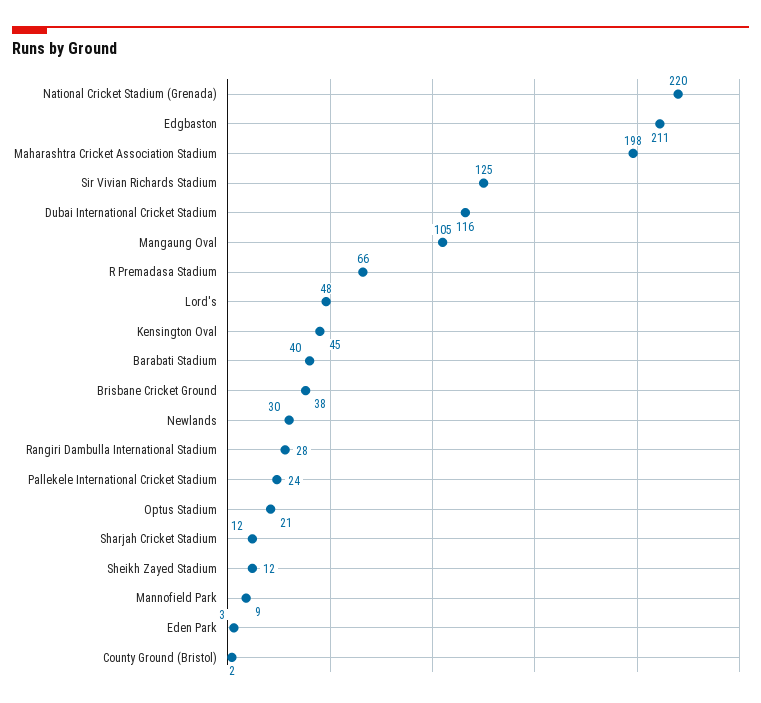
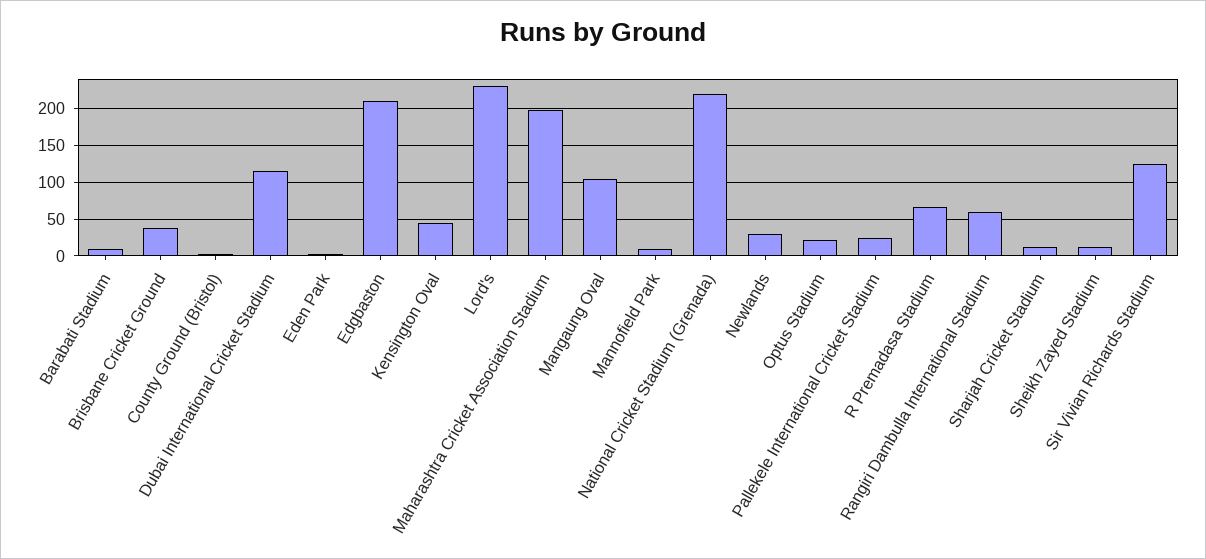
  {
    "National Cricket Stadium (Grenada)": 220,
    "Edgbaston": 211,
    "Maharashtra Cricket Association Stadium": 198,
    "Sir Vivian Richards Stadium": 125,
    "Dubai International Cricket Stadium": 116,
    "Mangaung Oval": 105,
    "R Premadasa Stadium": 66,
-   "Lord's": 48,
+   "Lord's": 230,
    "Kensington Oval": 45,
-   "Barabati Stadium": 40,
+   "Barabati Stadium": 10,
    "Brisbane Cricket Ground": 38,
    "Newlands": 30,
-   "Rangiri Dambulla International Stadium": 28,
+   "Rangiri Dambulla International Stadium": 60,
    "Pallekele International Cricket Stadium": 24,
    "Optus Stadium": 21,
    "Sharjah Cricket Stadium": 12,
    "Sheikh Zayed Stadium": 12,
    "Mannofield Park": 9,
    "Eden Park": 3,
    "County Ground (Bristol)": 2
  }

